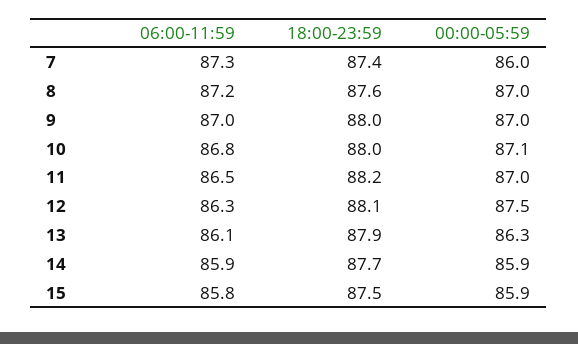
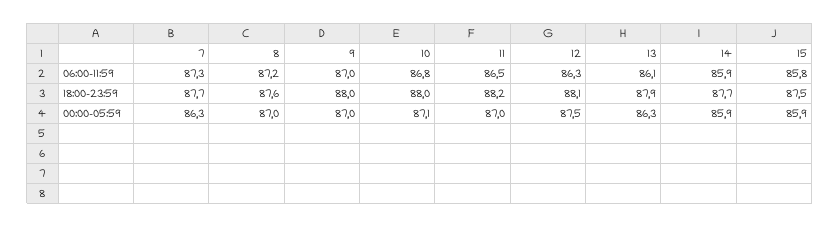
  {
    "06:00-11:59": {
      "7": 87.3,
      "8": 87.2,
      "9": 87,
      "10": 86.8,
      "11": 86.5,
      "12": 86.3,
      "13": 86.1,
      "14": 85.9,
      "15": 85.8
    },
    "18:00-23:59": {
-     "7": 87.4,
+     "7": 87.7,
      "8": 87.6,
      "9": 88,
      "10": 88,
      "11": 88.2,
      "12": 88.1,
      "13": 87.9,
      "14": 87.7,
      "15": 87.5
    },
    "00:00-05:59": {
-     "7": 86,
+     "7": 86.3,
      "8": 87,
      "9": 87,
      "10": 87.1,
      "11": 87,
      "12": 87.5,
      "13": 86.3,
      "14": 85.9,
      "15": 85.9
    }
  }

